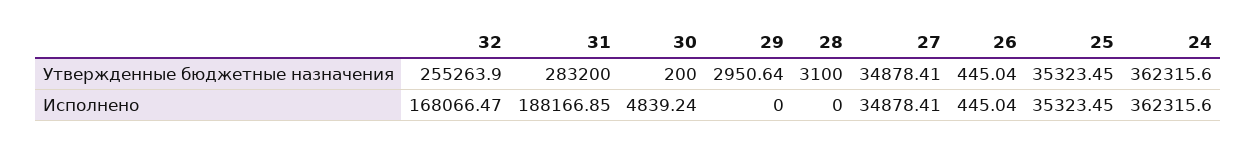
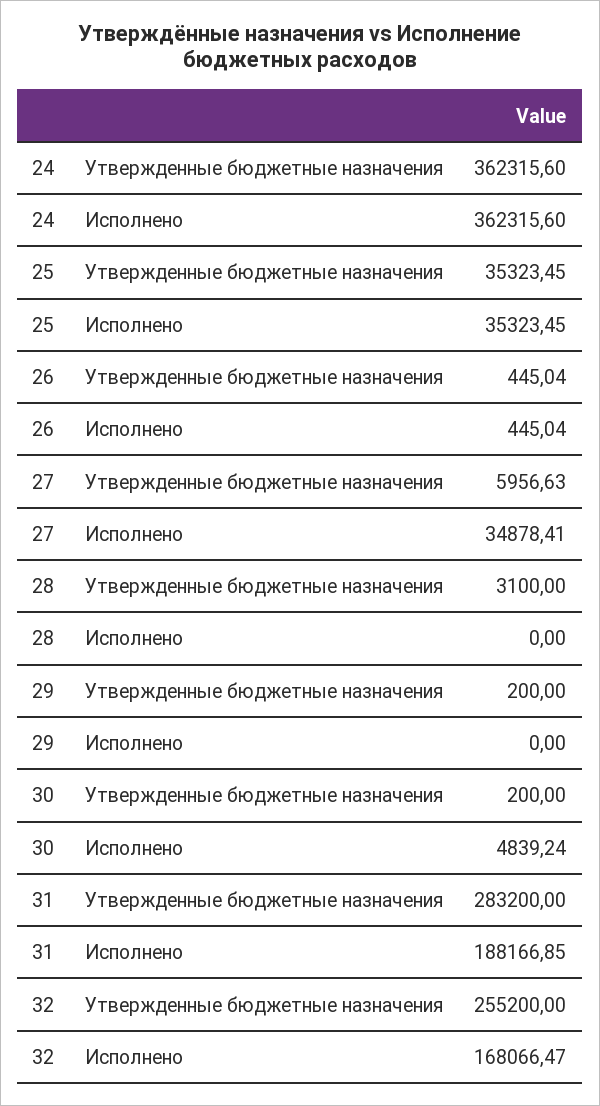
  {
    "32": {
-     "Утвержденные бюджетные назначения": 255263.9,
+     "Утвержденные бюджетные назначения": 255200,
      "Исполнено": 168066.47
    },
    "31": {
      "Утвержденные бюджетные назначения": 283200,
      "Исполнено": 188166.85
    },
    "30": {
      "Утвержденные бюджетные назначения": 200,
      "Исполнено": 4839.24
    },
    "29": {
-     "Утвержденные бюджетные назначения": 2950.64,
+     "Утвержденные бюджетные назначения": 200,
      "Исполнено": 0
    },
    "28": {
      "Утвержденные бюджетные назначения": 3100,
      "Исполнено": 0
    },
    "27": {
-     "Утвержденные бюджетные назначения": 34878.41,
+     "Утвержденные бюджетные назначения": 5956.63,
      "Исполнено": 34878.41
    },
    "26": {
      "Утвержденные бюджетные назначения": 445.04,
      "Исполнено": 445.04
    },
    "25": {
      "Утвержденные бюджетные назначения": 35323.45,
      "Исполнено": 35323.45
    },
    "24": {
      "Утвержденные бюджетные назначения": 362315.6,
      "Исполнено": 362315.6
    }
  }

